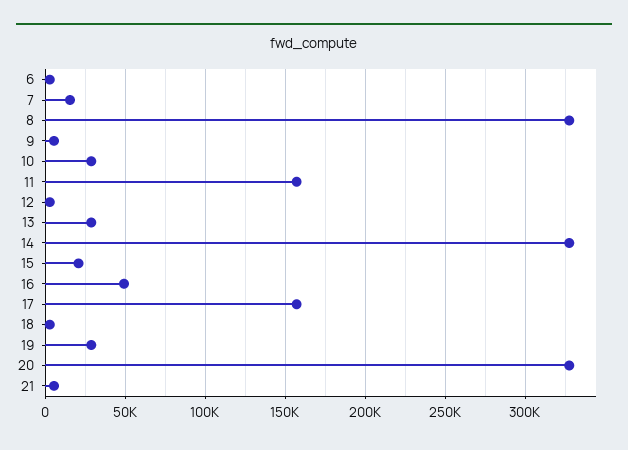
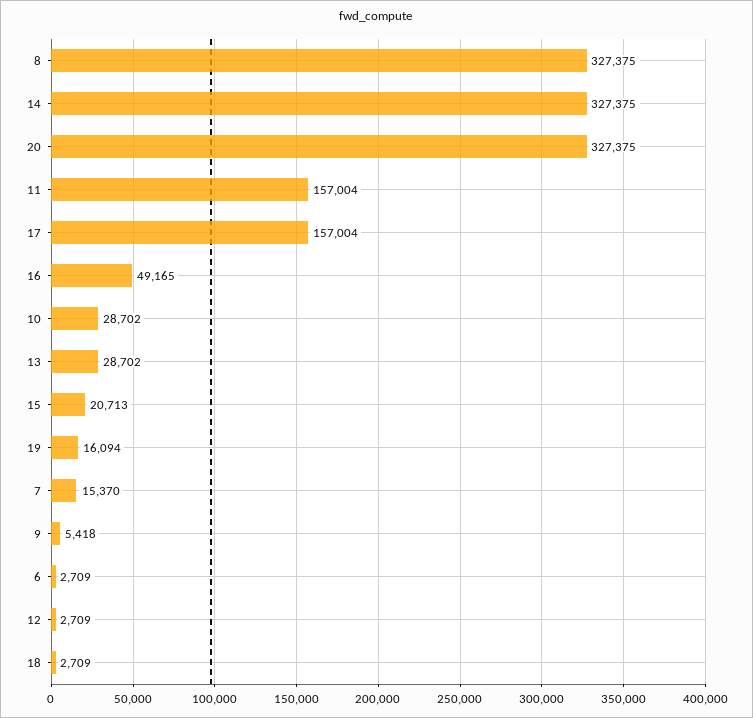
  {
    "6": 2709,
    "7": 15370,
    "8": 327375,
    "9": 5418,
    "10": 28702,
    "11": 157004,
    "12": 2709,
    "13": 28702,
    "14": 327375,
    "15": 20713,
    "16": 49165,
    "17": 157004,
    "18": 2709,
-   "19": 30000,
+   "19": 16094,
-   "20": 327375,
+   "20": 327375
-   "21": 5000
  }

